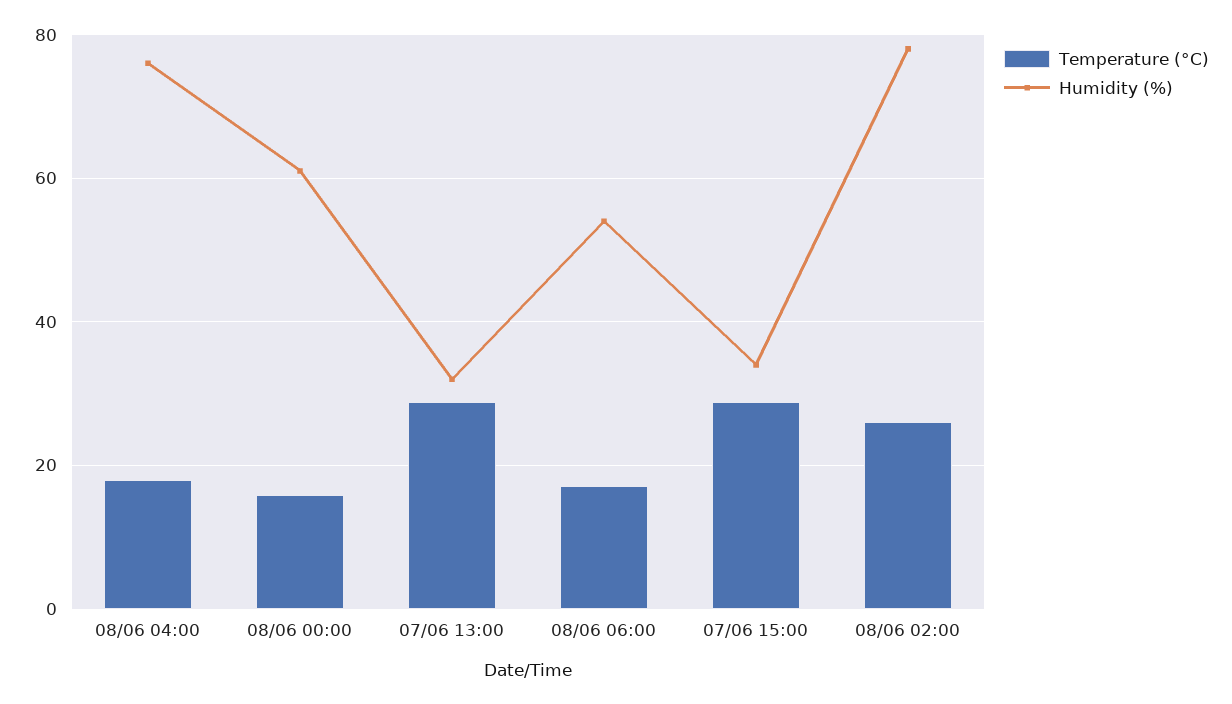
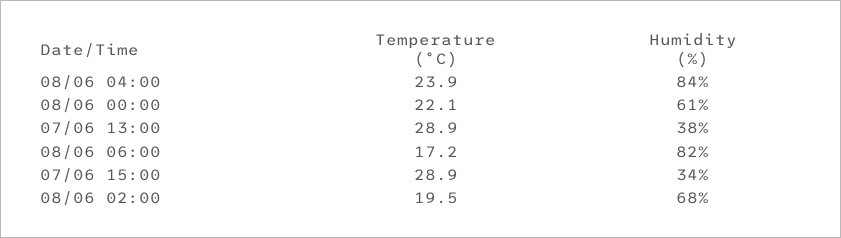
  {
    "Temperature (°C)": {
-     "08/06 04:00": 18,
+     "08/06 04:00": 23.9,
-     "08/06 00:00": 16,
+     "08/06 00:00": 22.1,
      "07/06 13:00": 28.9,
      "08/06 06:00": 17.2,
      "07/06 15:00": 28.9,
-     "08/06 02:00": 26
+     "08/06 02:00": 19.5
    },
    "Humidity (%)": {
-     "08/06 04:00": 76,
+     "08/06 04:00": 84,
      "08/06 00:00": 61,
-     "07/06 13:00": 32,
+     "07/06 13:00": 38,
-     "08/06 06:00": 54,
+     "08/06 06:00": 82,
      "07/06 15:00": 34,
-     "08/06 02:00": 78
+     "08/06 02:00": 68
    }
  }

